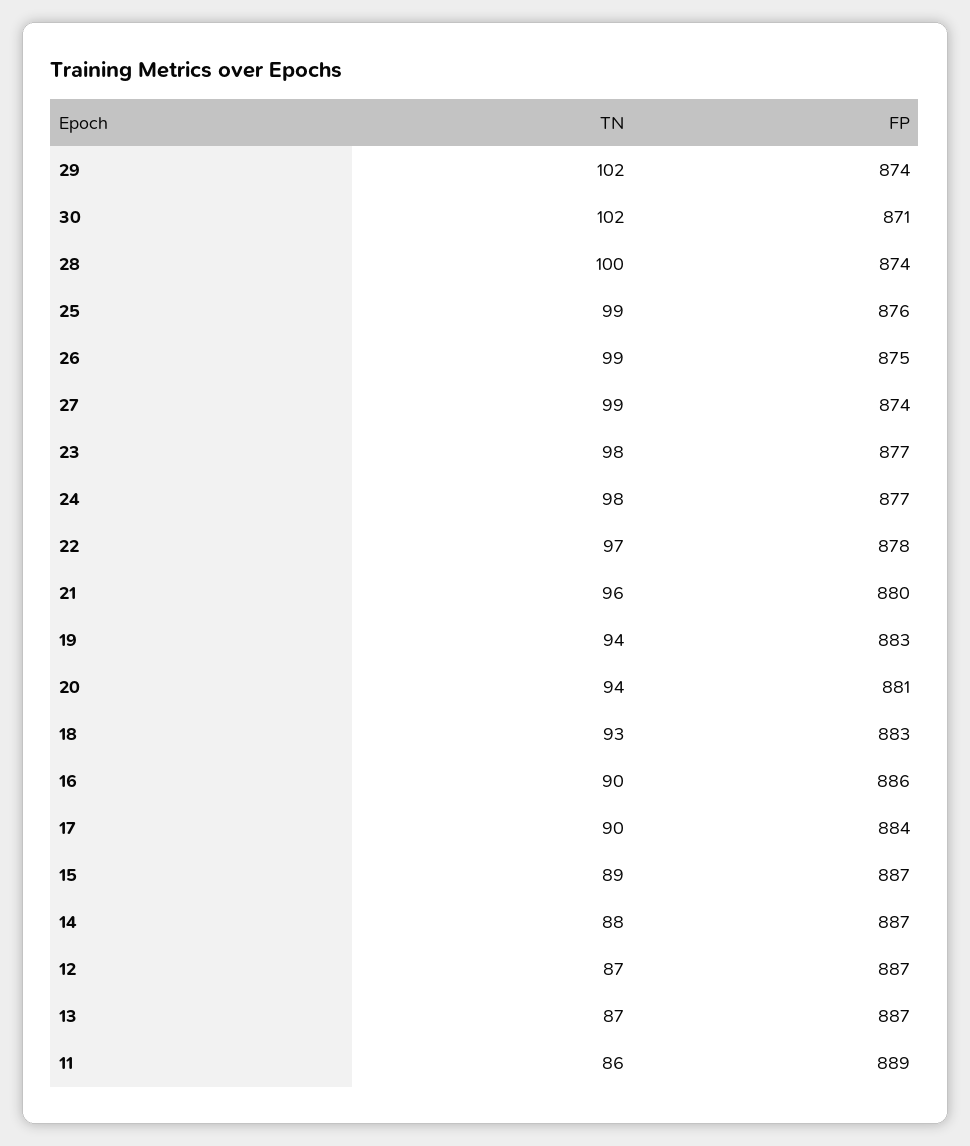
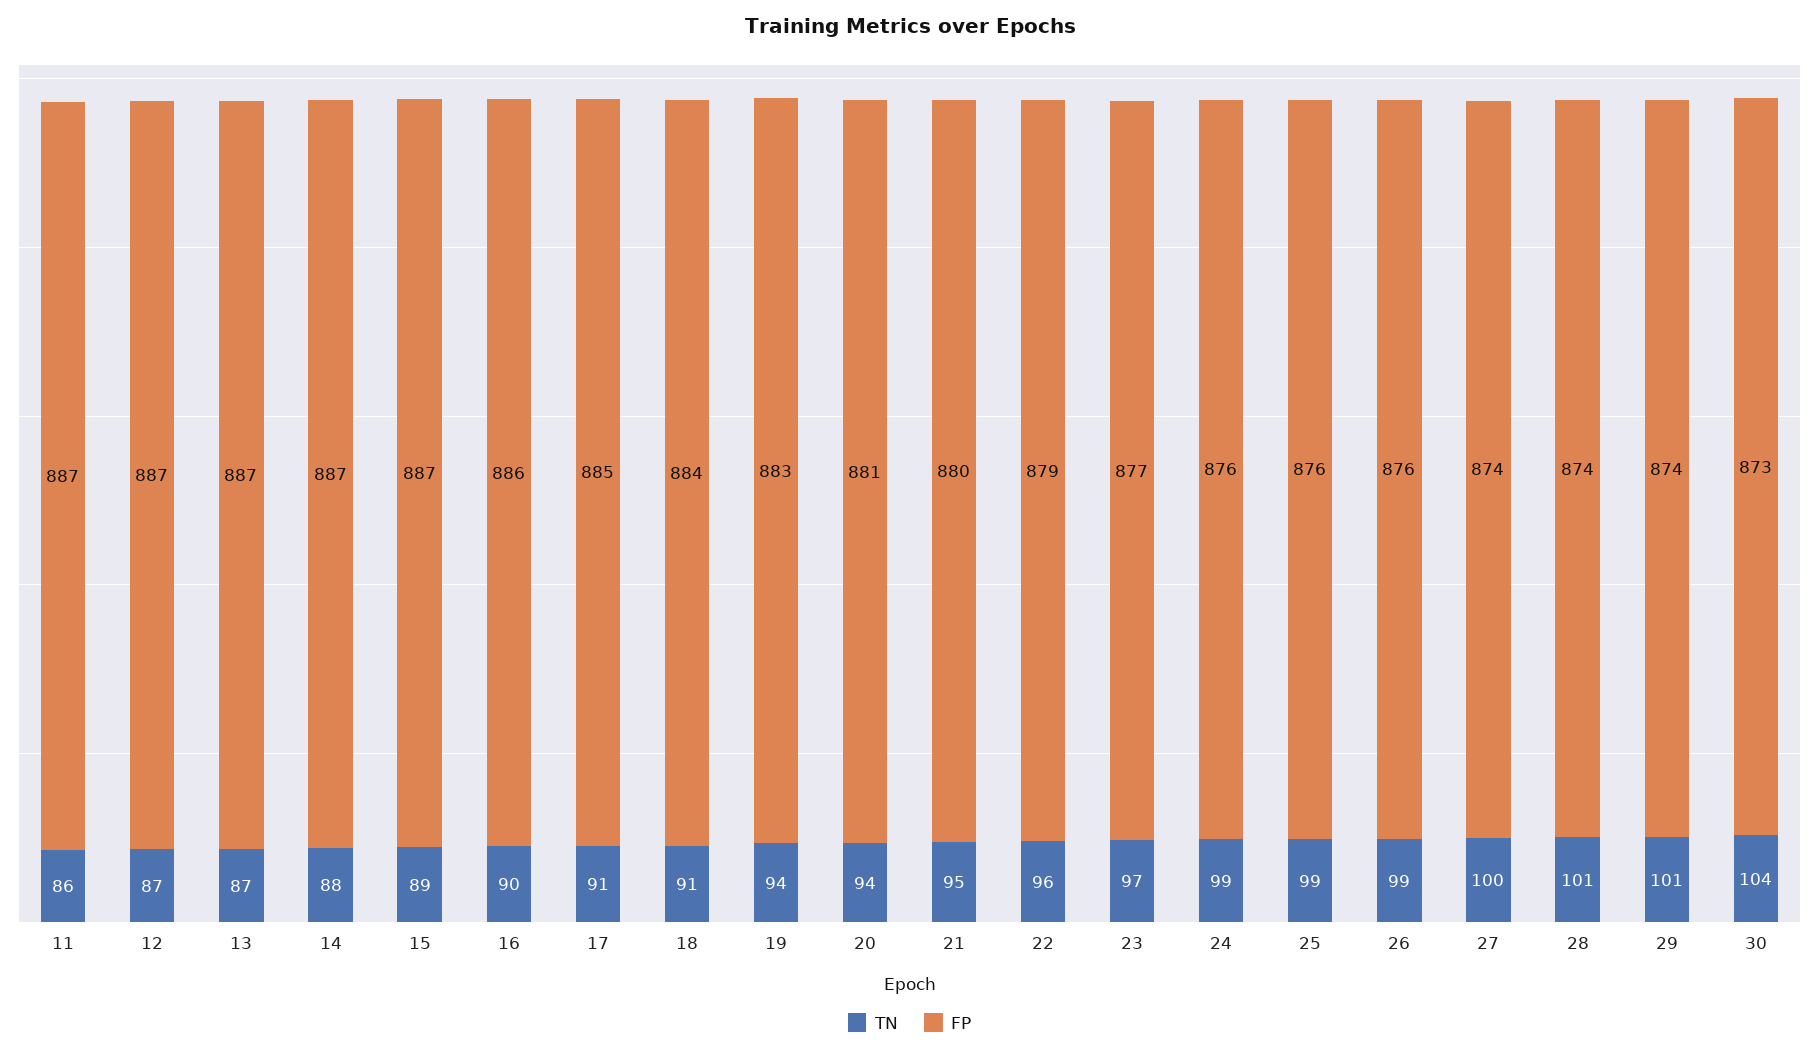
  {
    "TN": {
-     "29": 102,
+     "29": 101,
-     "30": 102,
+     "30": 104,
-     "28": 100,
+     "28": 101,
      "25": 99,
      "26": 99,
-     "27": 99,
+     "27": 100,
-     "23": 98,
+     "23": 97,
-     "24": 98,
+     "24": 99,
-     "22": 97,
+     "22": 96,
-     "21": 96,
+     "21": 95,
      "19": 94,
      "20": 94,
-     "18": 93,
+     "18": 91,
      "16": 90,
-     "17": 90,
+     "17": 91,
      "15": 89,
      "14": 88,
      "12": 87,
      "13": 87,
      "11": 86
    },
    "FP": {
      "29": 874,
-     "30": 871,
+     "30": 873,
      "28": 874,
      "25": 876,
-     "26": 875,
+     "26": 876,
      "27": 874,
      "23": 877,
-     "24": 877,
+     "24": 876,
-     "22": 878,
+     "22": 879,
      "21": 880,
      "19": 883,
      "20": 881,
-     "18": 883,
+     "18": 884,
      "16": 886,
-     "17": 884,
+     "17": 885,
      "15": 887,
      "14": 887,
      "12": 887,
      "13": 887,
-     "11": 889
+     "11": 887
    }
  }

